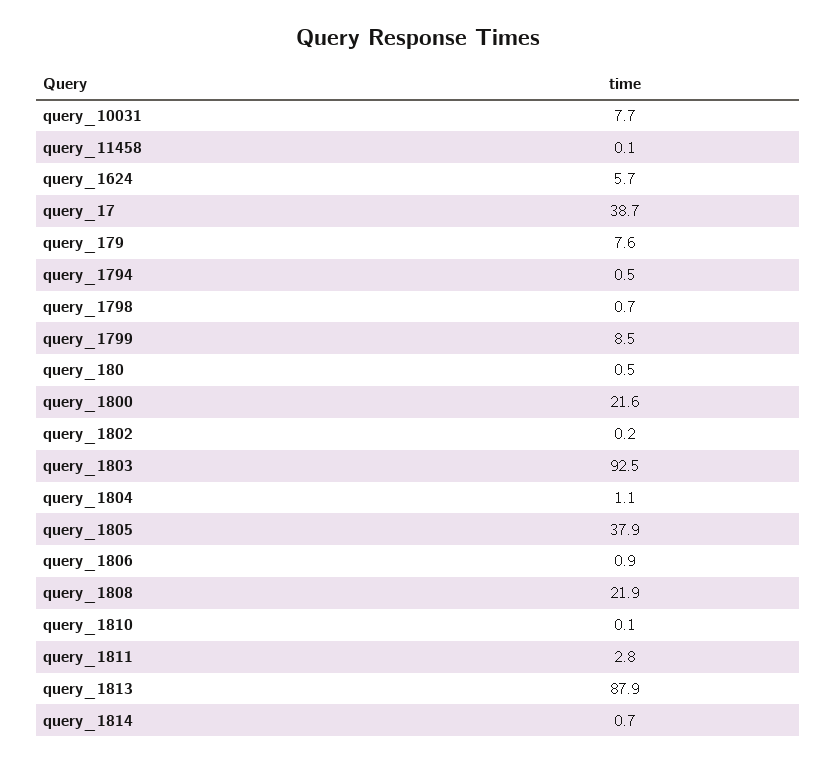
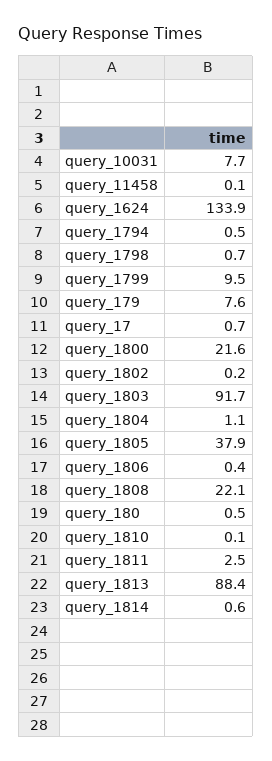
  {
    "query_10031": 7.7,
    "query_11458": 0.1,
-   "query_1624": 5.7,
+   "query_1624": 133.9,
-   "query_17": 38.7,
+   "query_17": 0.7,
    "query_179": 7.6,
    "query_1794": 0.5,
    "query_1798": 0.7,
-   "query_1799": 8.5,
+   "query_1799": 9.5,
    "query_180": 0.5,
    "query_1800": 21.6,
    "query_1802": 0.2,
-   "query_1803": 92.5,
+   "query_1803": 91.7,
    "query_1804": 1.1,
    "query_1805": 37.9,
-   "query_1806": 0.9,
+   "query_1806": 0.4,
-   "query_1808": 21.9,
+   "query_1808": 22.1,
    "query_1810": 0.1,
-   "query_1811": 2.8,
+   "query_1811": 2.5,
-   "query_1813": 87.9,
+   "query_1813": 88.4,
-   "query_1814": 0.7
+   "query_1814": 0.6
  }

